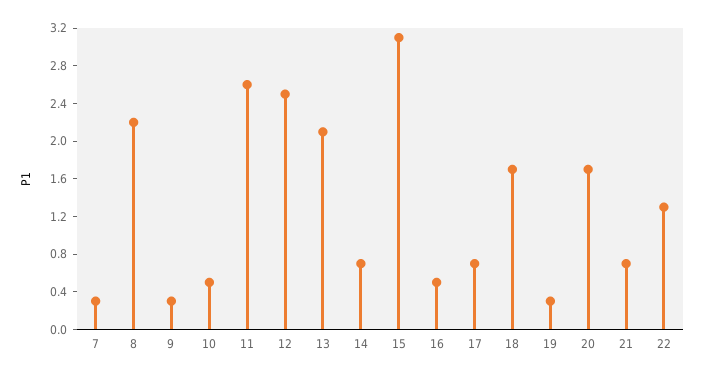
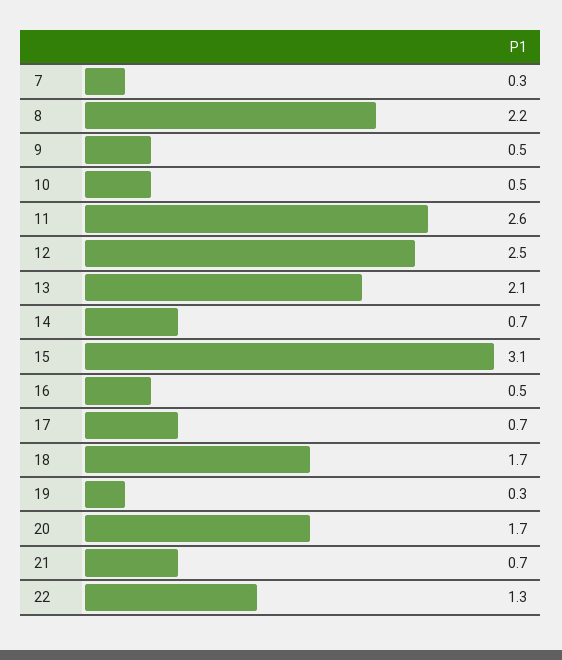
  {
    "7": 0.3,
    "8": 2.2,
-   "9": 0.3,
+   "9": 0.5,
    "10": 0.5,
    "11": 2.6,
    "12": 2.5,
    "13": 2.1,
    "14": 0.7,
    "15": 3.1,
    "16": 0.5,
    "17": 0.7,
    "18": 1.7,
    "19": 0.3,
    "20": 1.7,
    "21": 0.7,
    "22": 1.3
  }

